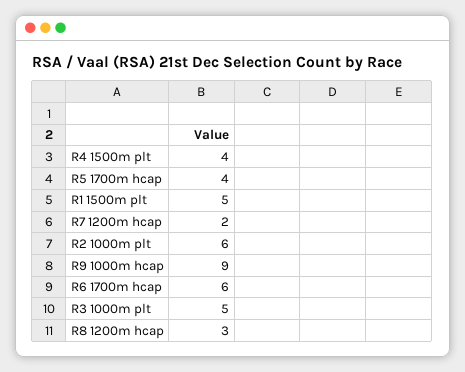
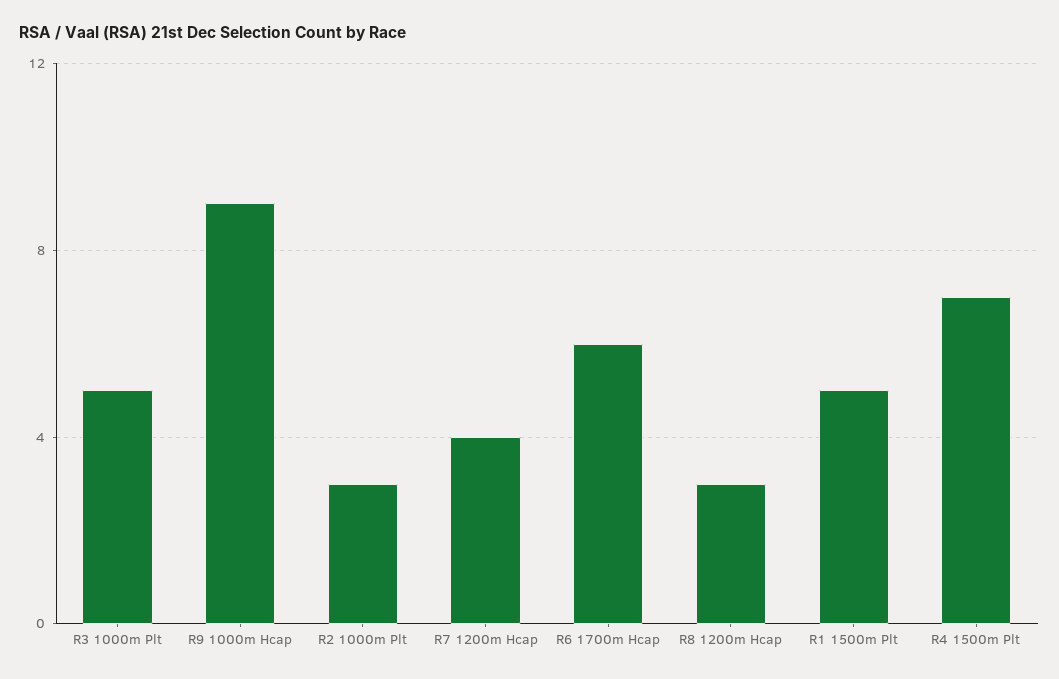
  {
-   "R4 1500m plt": 4,
+   "R4 1500m plt": 7,
-   "R5 1700m hcap": 4,
    "R1 1500m plt": 5,
-   "R7 1200m hcap": 2,
+   "R7 1200m hcap": 4,
-   "R2 1000m plt": 6,
+   "R2 1000m plt": 3,
    "R9 1000m hcap": 9,
    "R6 1700m hcap": 6,
    "R3 1000m plt": 5,
    "R8 1200m hcap": 3
  }

